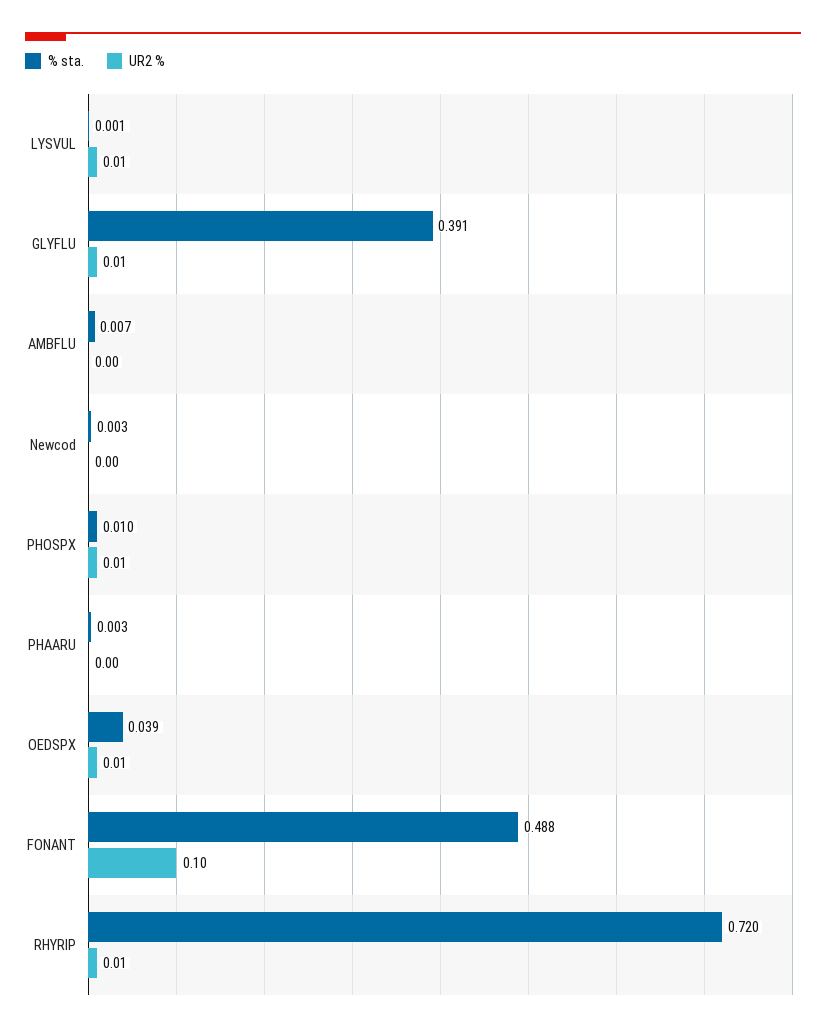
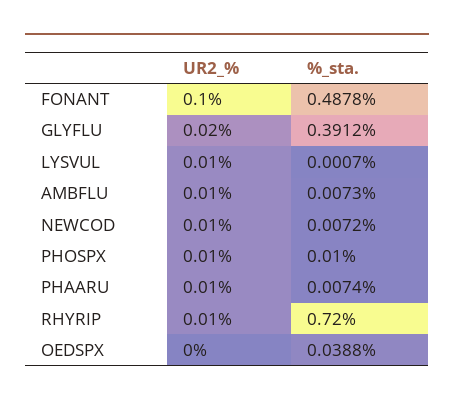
  {
    "% sta.": {
      "LYSVUL": 0.0007,
      "GLYFLU": 0.3912,
      "AMBFLU": 0.0073,
-     "Newcod": 0.003,
+     "Newcod": 0.0072,
      "PHOSPX": 0.01,
-     "PHAARU": 0.003,
+     "PHAARU": 0.0074,
      "OEDSPX": 0.0388,
      "FONANT": 0.4878,
      "RHYRIP": 0.72
    },
    "UR2 %": {
      "LYSVUL": 0.01,
-     "GLYFLU": 0.01,
+     "GLYFLU": 0.02,
-     "AMBFLU": 0,
+     "AMBFLU": 0.01,
-     "Newcod": 0,
+     "Newcod": 0.01,
      "PHOSPX": 0.01,
-     "PHAARU": 0,
+     "PHAARU": 0.01,
-     "OEDSPX": 0.01,
+     "OEDSPX": 0,
      "FONANT": 0.1,
      "RHYRIP": 0.01
    }
  }

